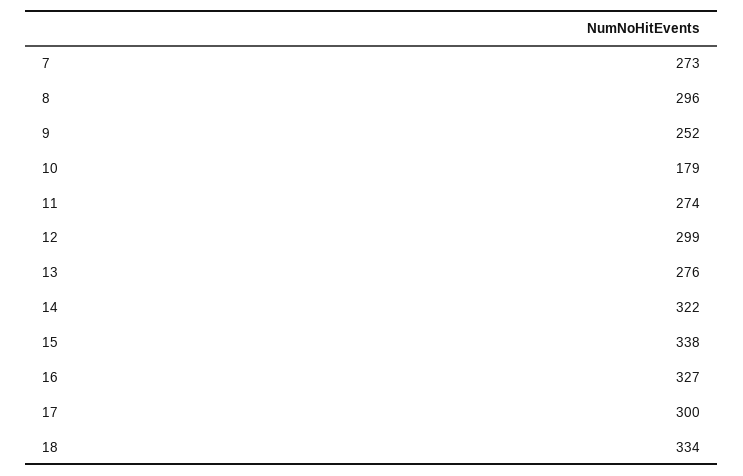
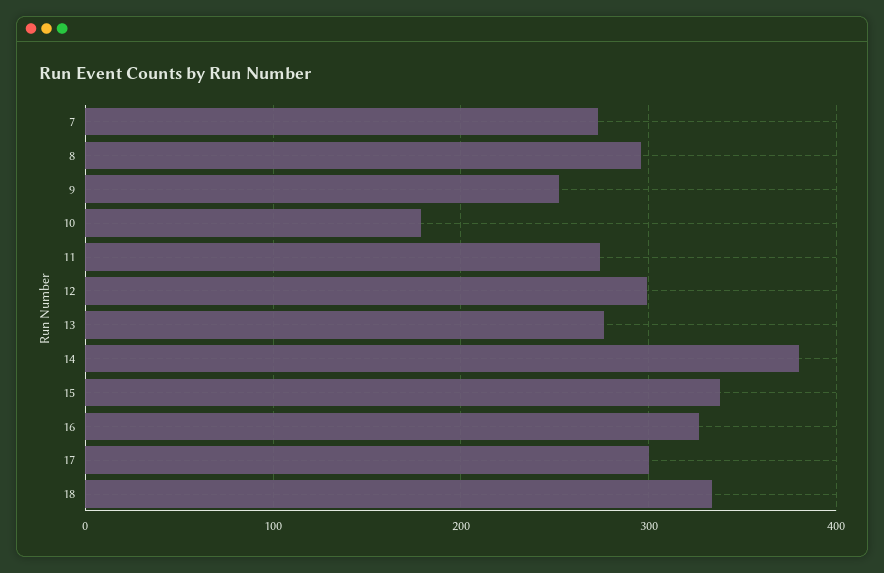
  {
    "7": 273,
    "8": 296,
    "9": 252,
    "10": 179,
    "11": 274,
    "12": 299,
    "13": 276,
-   "14": 322,
+   "14": 380,
    "15": 338,
    "16": 327,
    "17": 300,
    "18": 334
  }

